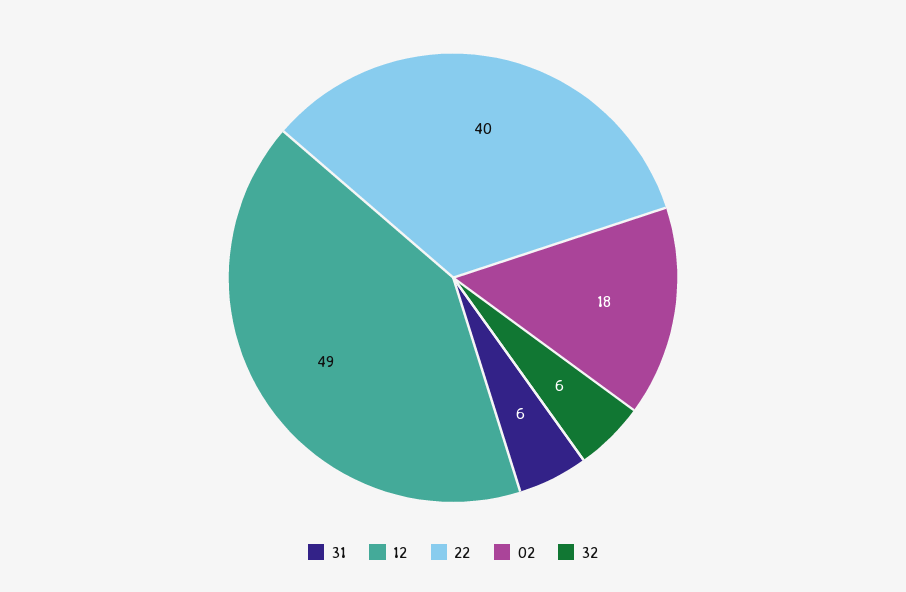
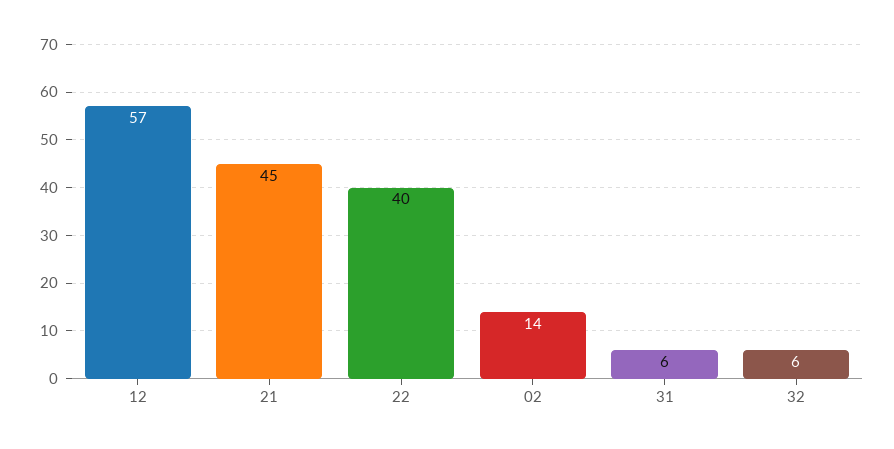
  {
    "31": 6,
-   "12": 49,
+   "12": 57,
    "22": 40,
-   "02": 18,
+   "02": 14,
-   "32": 6
+   "32": 6,
+   "21": 45
  }

